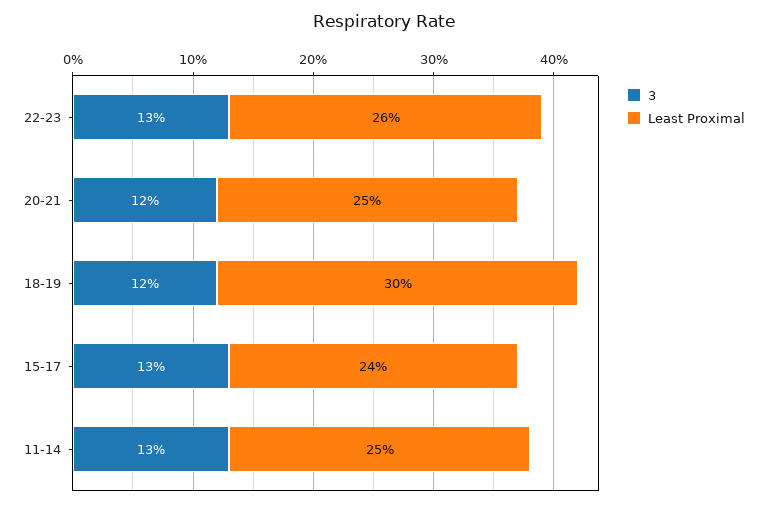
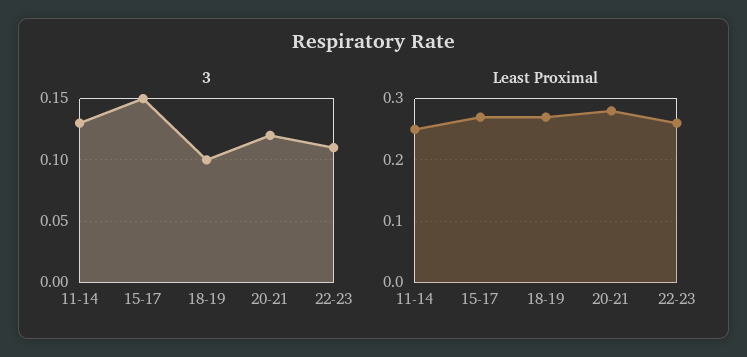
  {
    "3": {
-     "22-23": 0.13,
+     "22-23": 0.11,
      "20-21": 0.12,
-     "18-19": 0.12,
+     "18-19": 0.1,
-     "15-17": 0.13,
+     "15-17": 0.15,
      "11-14": 0.13
    },
    "Least Proximal": {
      "22-23": 0.26,
-     "20-21": 0.25,
+     "20-21": 0.28,
-     "18-19": 0.3,
+     "18-19": 0.27,
-     "15-17": 0.24,
+     "15-17": 0.27,
      "11-14": 0.25
    }
  }

